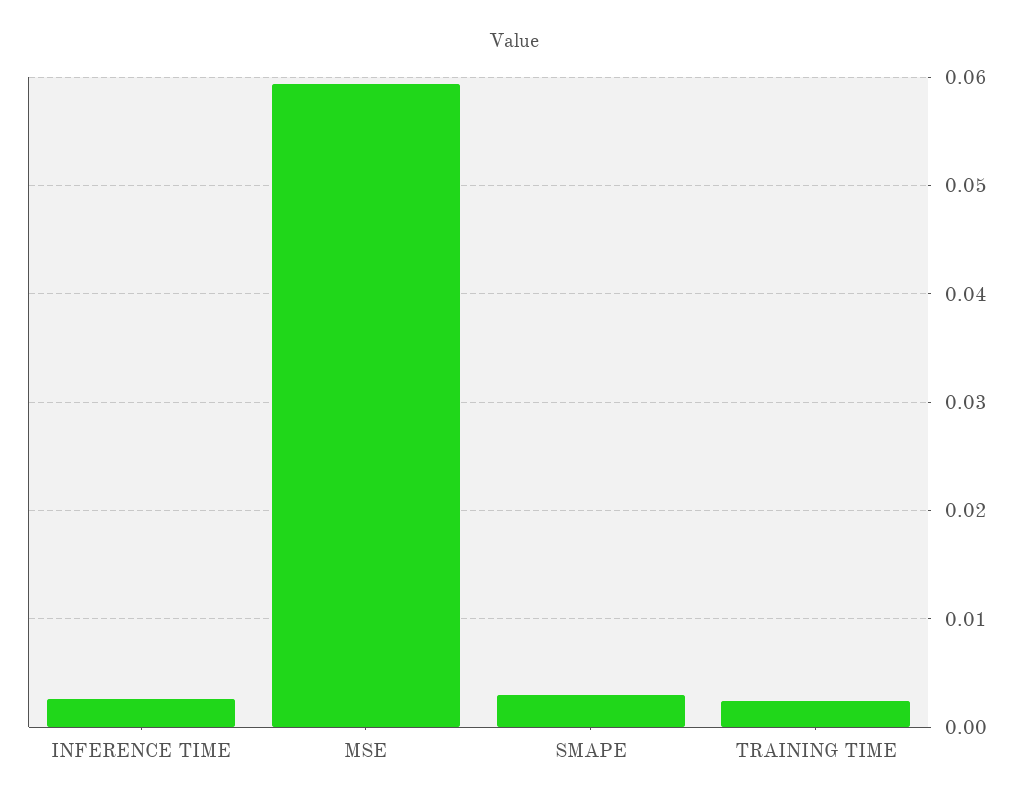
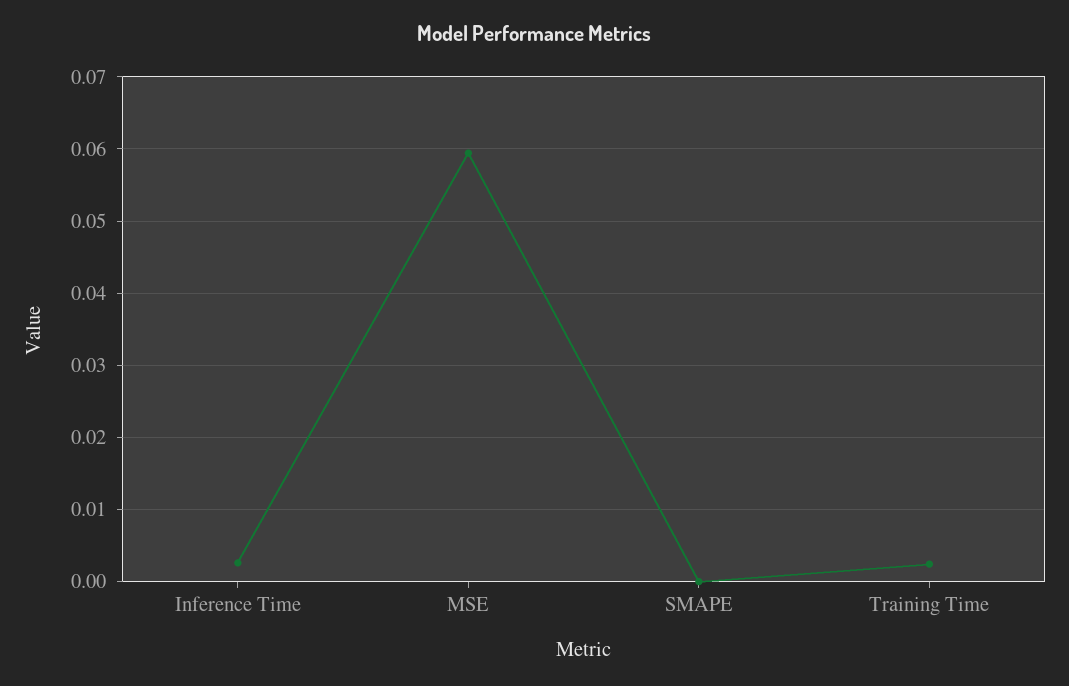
  {
    "INFERENCE TIME": 0.003,
    "MSE": 0.059,
-   "SMAPE": 0.003,
+   "SMAPE": 0,
    "TRAINING TIME": 0.002
  }

